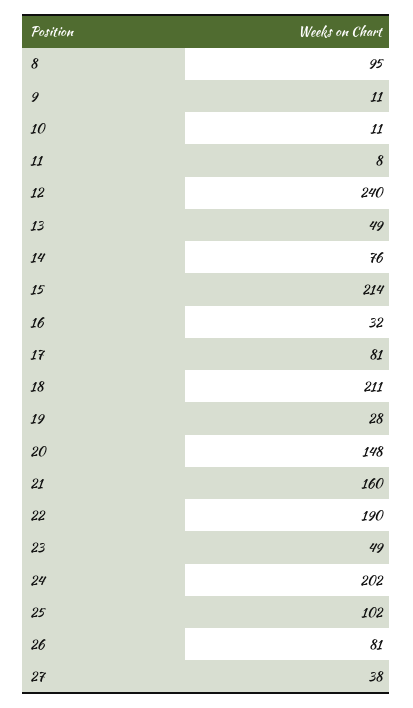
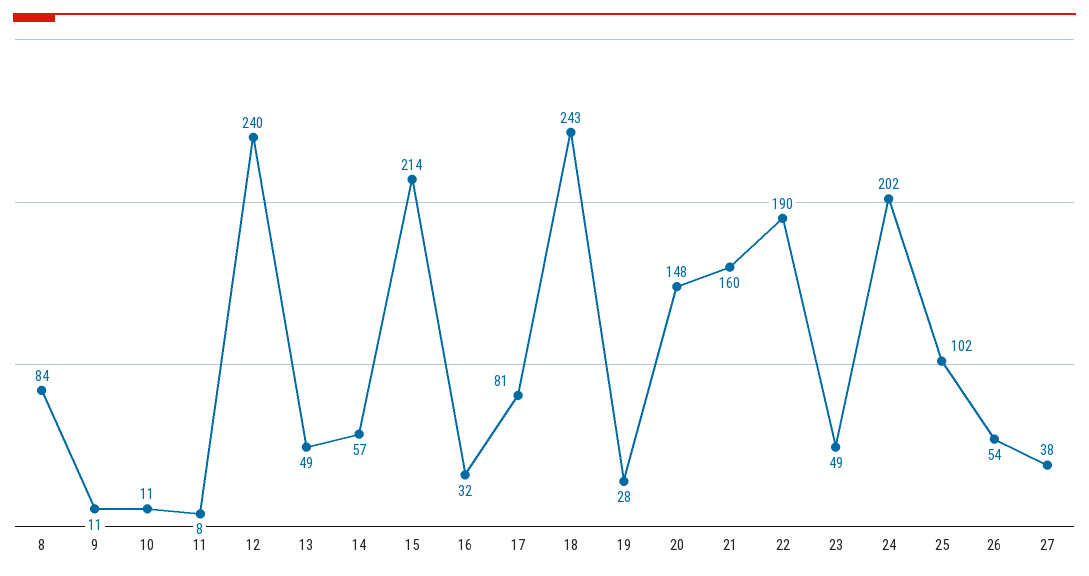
  {
-   "8": 95,
+   "8": 84,
    "9": 11,
    "10": 11,
    "11": 8,
    "12": 240,
    "13": 49,
-   "14": 76,
+   "14": 57,
    "15": 214,
    "16": 32,
    "17": 81,
-   "18": 211,
+   "18": 243,
    "19": 28,
    "20": 148,
    "21": 160,
    "22": 190,
    "23": 49,
    "24": 202,
    "25": 102,
-   "26": 81,
+   "26": 54,
    "27": 38
  }

